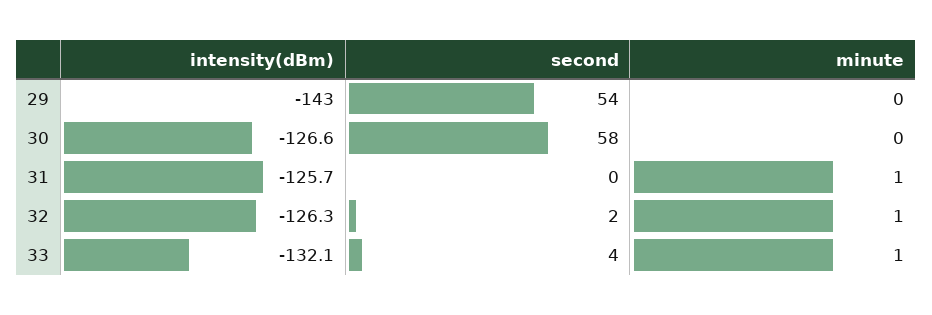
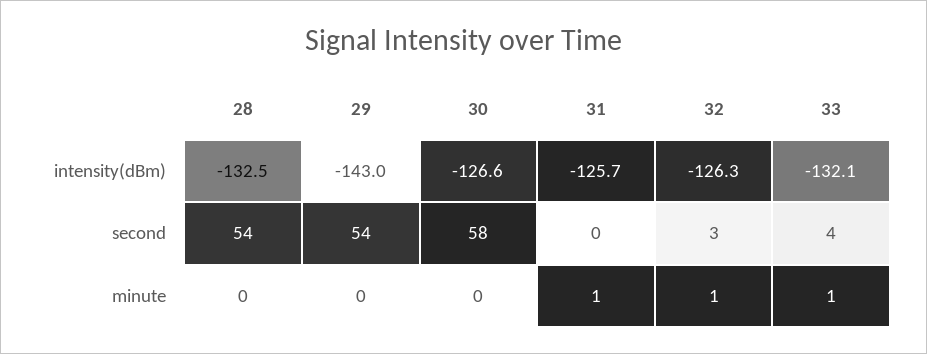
  {
    "intensity(dBm)": {
      "29": -143,
      "30": -126.6,
      "31": -125.7,
      "32": -126.3,
-     "33": -132.1
+     "33": -132.1,
+     "28": -132.5
    },
    "second": {
      "29": 54,
      "30": 58,
      "31": 0,
-     "32": 2,
+     "32": 3,
-     "33": 4
+     "33": 4,
+     "28": 54
    },
    "minute": {
      "29": 0,
      "30": 0,
      "31": 1,
      "32": 1,
-     "33": 1
+     "33": 1,
+     "28": 0
    }
  }

